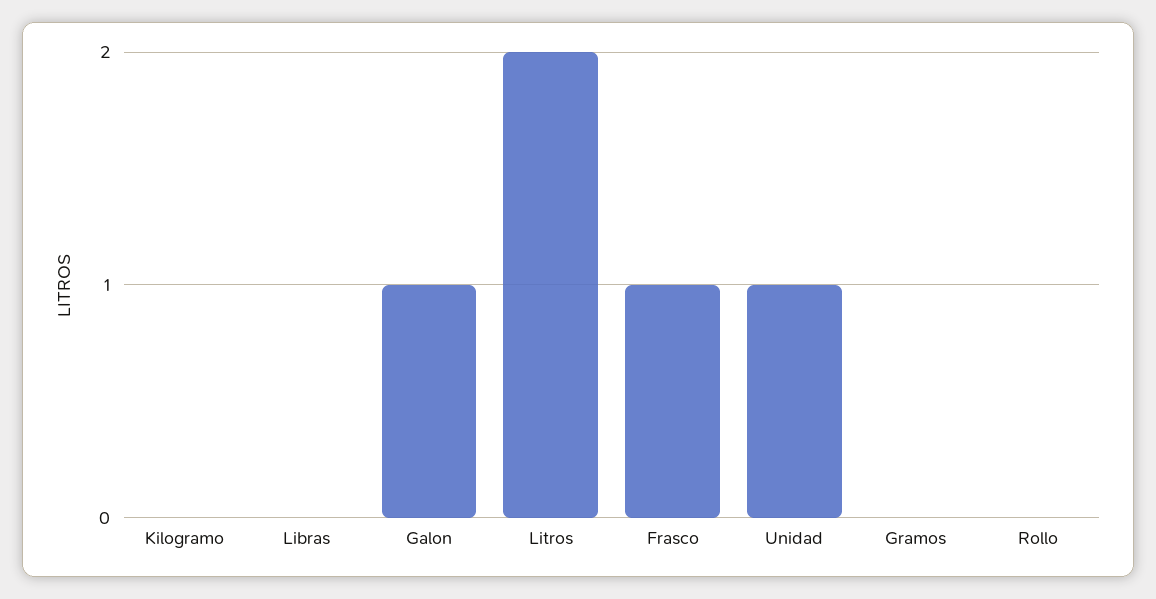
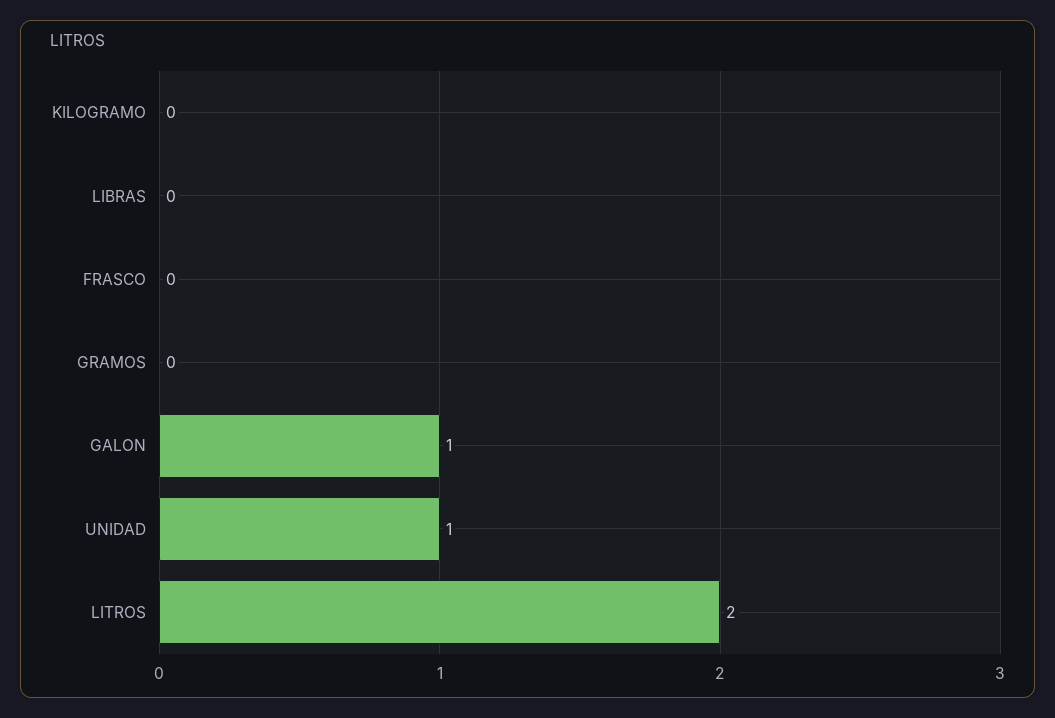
  {
    "Kilogramo": 0,
    "Libras": 0,
    "Galon": 1,
    "Litros": 2,
-   "Frasco": 1,
+   "Frasco": 0,
    "Unidad": 1,
-   "Gramos": 0,
+   "Gramos": 0
-   "Rollo": 0
  }

